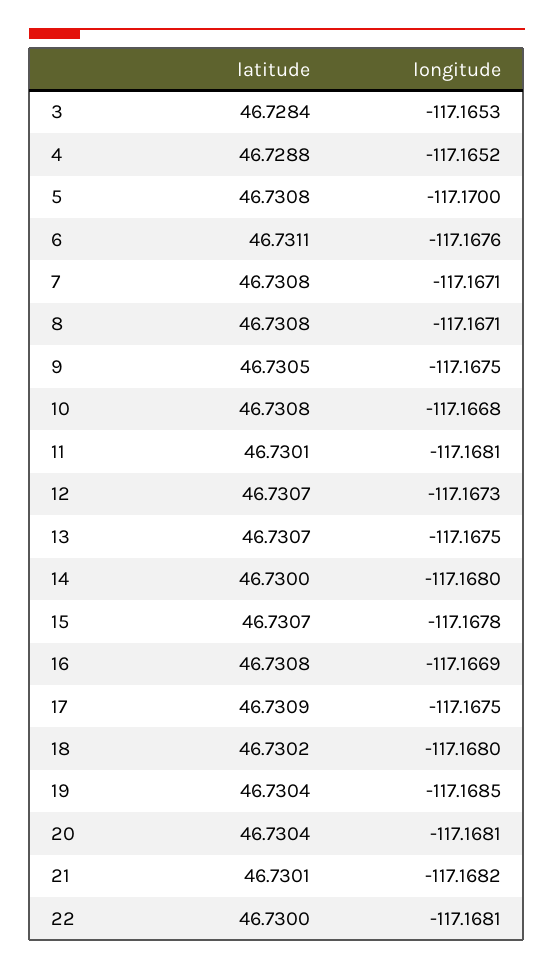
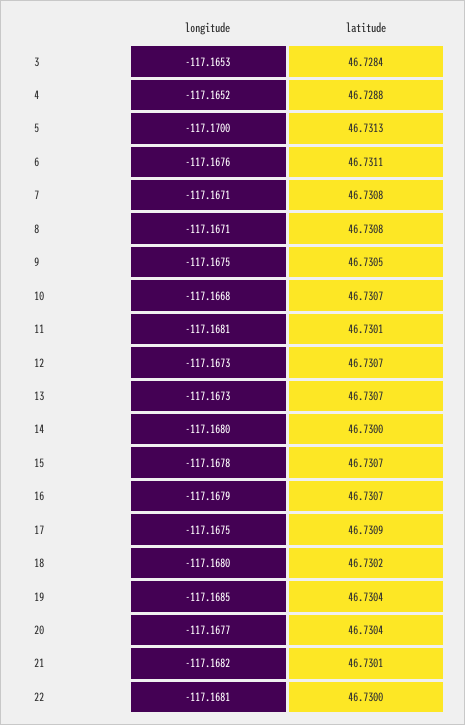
  {
    "latitude": {
      "3": 46.7284,
      "4": 46.7288,
-     "5": 46.7308,
+     "5": 46.7313,
      "6": 46.7311,
      "7": 46.7308,
      "8": 46.7308,
      "9": 46.7305,
-     "10": 46.7308,
+     "10": 46.7307,
      "11": 46.7301,
      "12": 46.7307,
      "13": 46.7307,
      "14": 46.73,
      "15": 46.7307,
-     "16": 46.7308,
+     "16": 46.7307,
      "17": 46.7309,
      "18": 46.7302,
      "19": 46.7304,
      "20": 46.7304,
      "21": 46.7301,
      "22": 46.73
    },
    "longitude": {
      "3": -117.1653,
      "4": -117.1652,
      "5": -117.17,
      "6": -117.1676,
      "7": -117.1671,
      "8": -117.1671,
      "9": -117.1675,
      "10": -117.1668,
      "11": -117.1681,
      "12": -117.1673,
-     "13": -117.1675,
+     "13": -117.1673,
      "14": -117.168,
      "15": -117.1678,
-     "16": -117.1669,
+     "16": -117.1679,
      "17": -117.1675,
      "18": -117.168,
      "19": -117.1685,
-     "20": -117.1681,
+     "20": -117.1677,
      "21": -117.1682,
      "22": -117.1681
    }
  }

